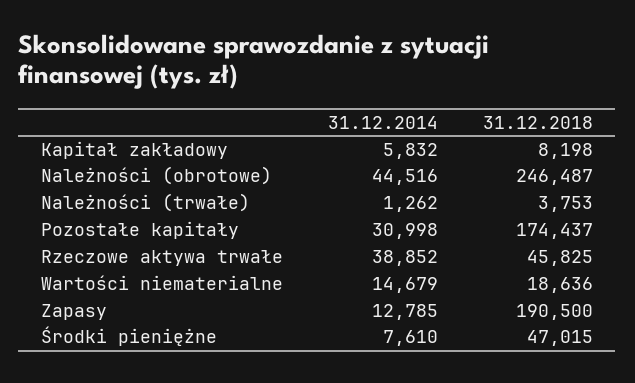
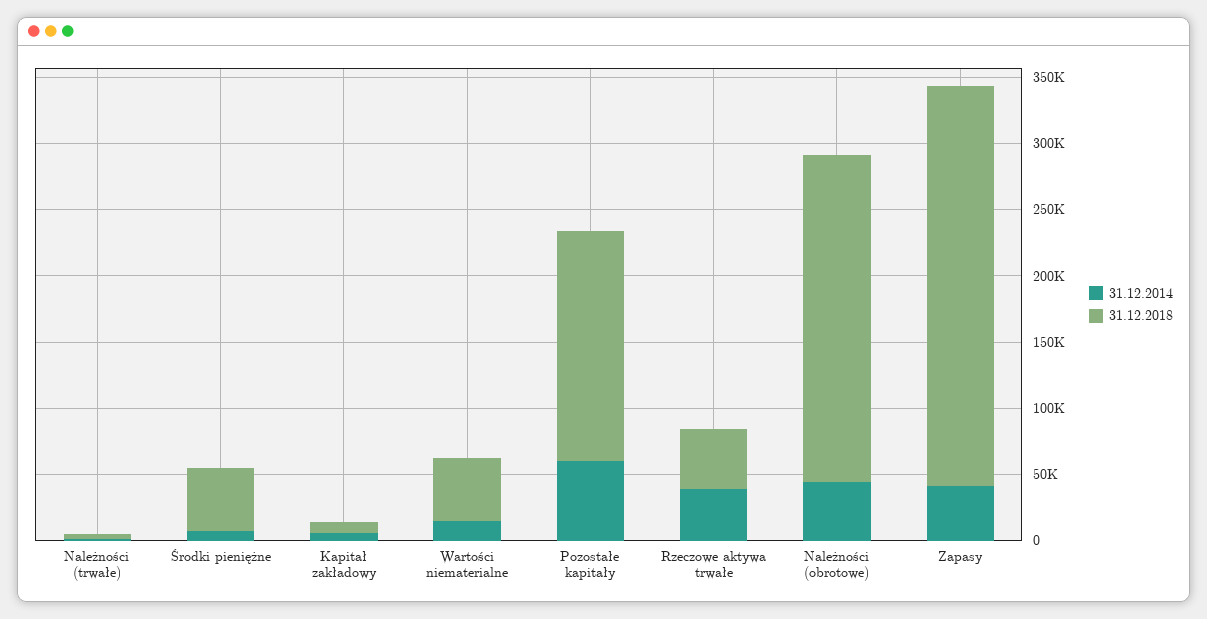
  {
    "31.12.2014": {
      "Kapitał zakładowy": 5832,
      "Należności (obrotowe)": 44516,
      "Należności (trwałe)": 1262,
-     "Pozostałe kapitały": 30998,
+     "Pozostałe kapitały": 60000,
      "Rzeczowe aktywa trwałe": 38852,
      "Wartości niematerialne": 14679,
-     "Zapasy": 12785,
+     "Zapasy": 40000,
      "Środki pieniężne": 7610
    },
    "31.12.2018": {
      "Kapitał zakładowy": 8198,
      "Należności (obrotowe)": 246487,
      "Należności (trwałe)": 3753,
      "Pozostałe kapitały": 174437,
      "Rzeczowe aktywa trwałe": 45825,
-     "Wartości niematerialne": 18636,
+     "Wartości niematerialne": 50000,
-     "Zapasy": 190500,
+     "Zapasy": 300000,
      "Środki pieniężne": 47015
    }
  }

